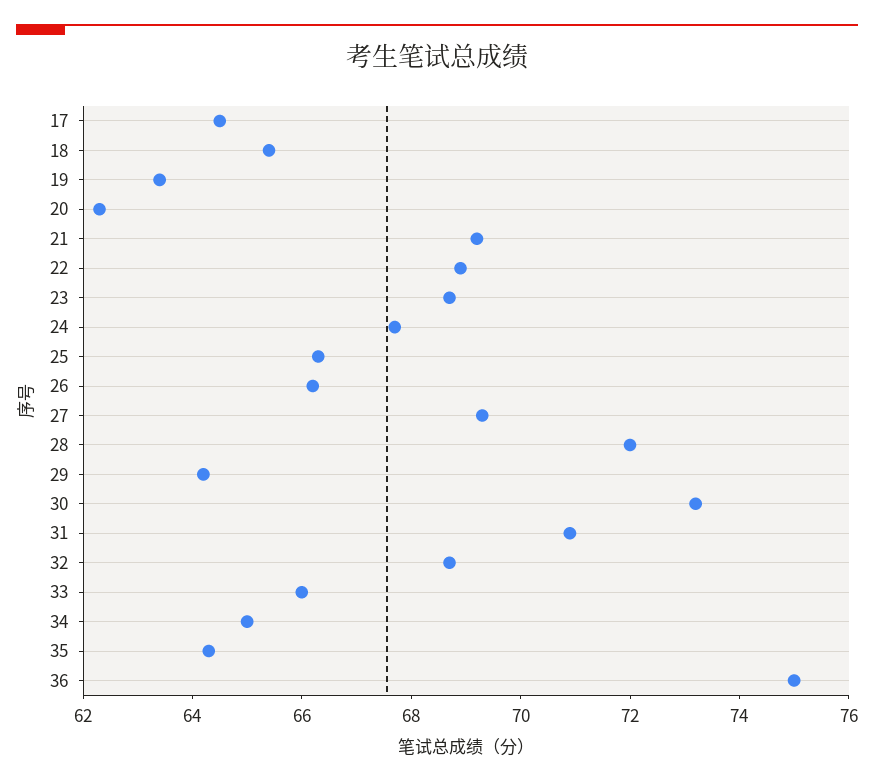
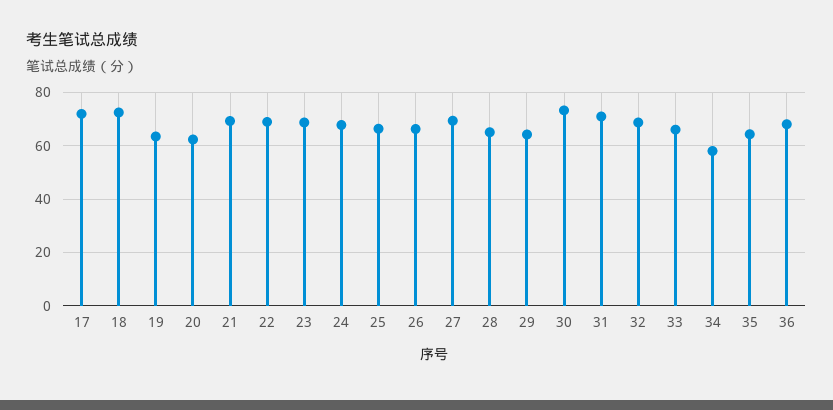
  {
-   "17": 64.5,
+   "17": 72.5,
-   "18": 65.5,
+   "18": 72.5,
    "19": 63.5,
    "20": 62.5,
    "21": 69,
    "22": 69,
    "23": 68.5,
    "24": 67.5,
    "25": 66.5,
    "26": 66,
    "27": 69.5,
-   "28": 72,
+   "28": 65,
    "29": 64,
    "30": 73,
    "31": 71,
    "32": 68.5,
    "33": 66,
-   "34": 65,
+   "34": 57.5,
    "35": 64.5,
-   "36": 75
+   "36": 67.5
  }

